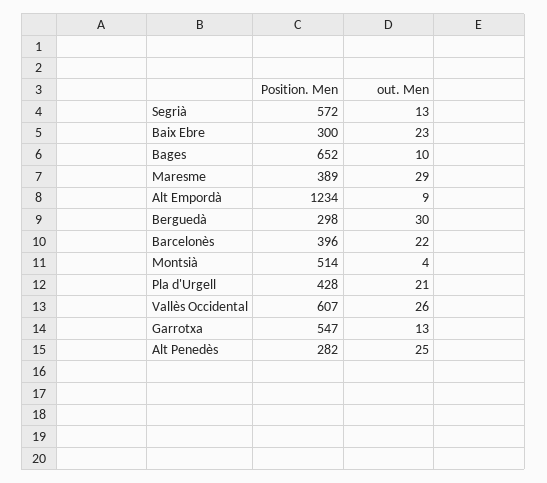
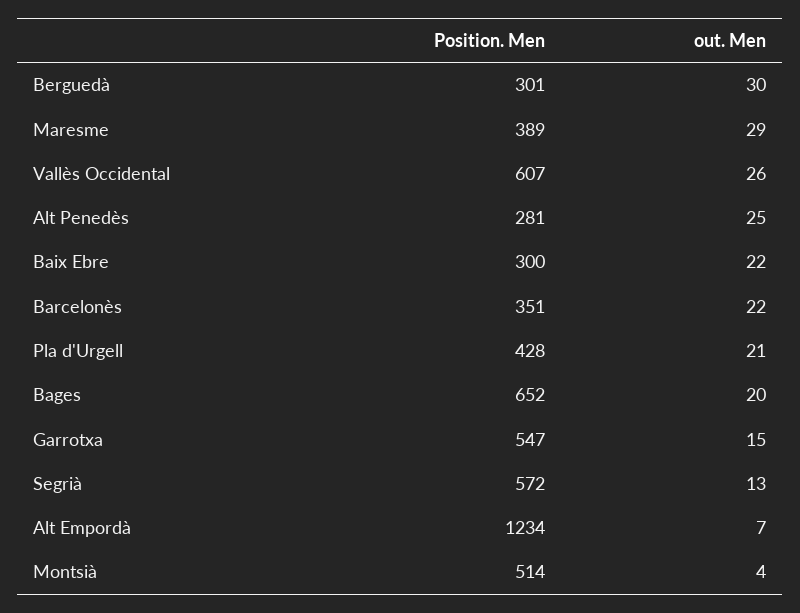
  {
    "Position. Men": {
      "Segrià": 572,
      "Baix Ebre": 300,
      "Bages": 652,
      "Maresme": 389,
      "Alt Empordà": 1234,
-     "Berguedà": 298,
+     "Berguedà": 301,
-     "Barcelonès": 396,
+     "Barcelonès": 351,
      "Montsià": 514,
      "Pla d'Urgell": 428,
      "Vallès Occidental": 607,
      "Garrotxa": 547,
-     "Alt Penedès": 282
+     "Alt Penedès": 281
    },
    "out. Men": {
      "Segrià": 13,
-     "Baix Ebre": 23,
+     "Baix Ebre": 22,
-     "Bages": 10,
+     "Bages": 20,
      "Maresme": 29,
-     "Alt Empordà": 9,
+     "Alt Empordà": 7,
      "Berguedà": 30,
      "Barcelonès": 22,
      "Montsià": 4,
      "Pla d'Urgell": 21,
      "Vallès Occidental": 26,
-     "Garrotxa": 13,
+     "Garrotxa": 15,
      "Alt Penedès": 25
    }
  }

